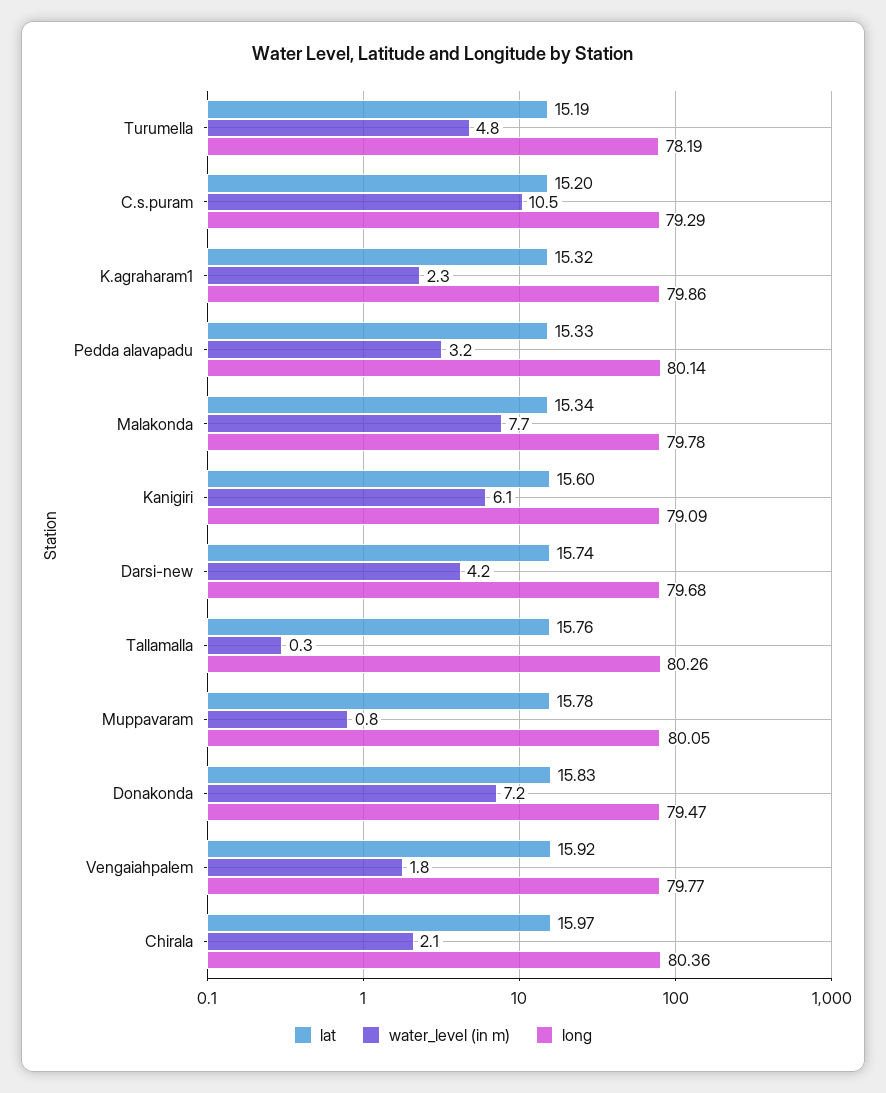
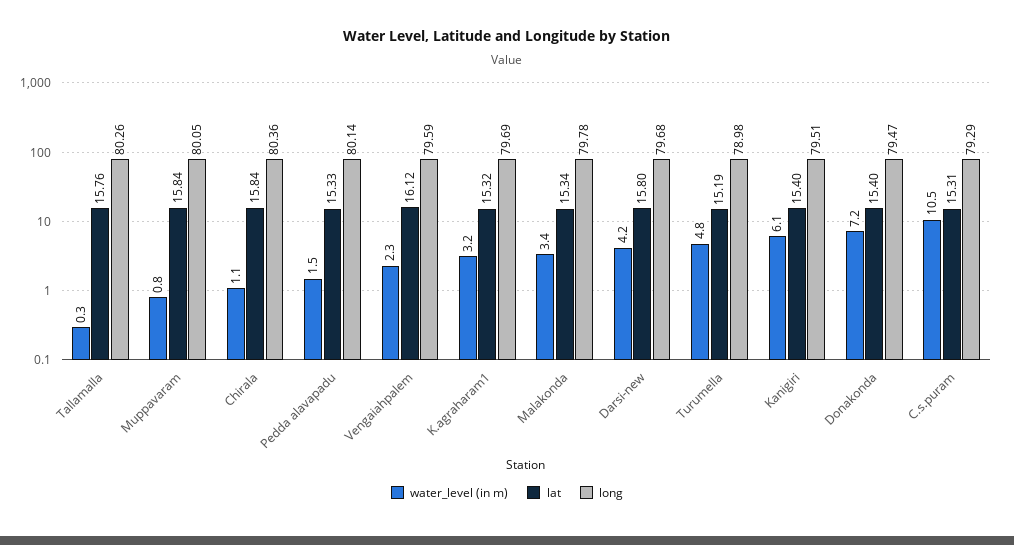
  {
    "lat": {
      "Turumella": 15.19,
-     "C.s.puram": 15.2,
+     "C.s.puram": 15.31,
      "K.agraharam1": 15.32,
      "Pedda alavapadu": 15.33,
      "Malakonda": 15.34,
-     "Kanigiri": 15.6,
+     "Kanigiri": 15.4,
-     "Darsi-new": 15.74,
+     "Darsi-new": 15.8,
      "Tallamalla": 15.76,
-     "Muppavaram": 15.78,
+     "Muppavaram": 15.84,
-     "Donakonda": 15.83,
+     "Donakonda": 15.4,
-     "Vengaiahpalem": 15.92,
+     "Vengaiahpalem": 16.12,
-     "Chirala": 15.97
+     "Chirala": 15.84
    },
    "water_level (in m)": {
      "Turumella": 4.8,
      "C.s.puram": 10.5,
-     "K.agraharam1": 2.3,
+     "K.agraharam1": 3.2,
-     "Pedda alavapadu": 3.2,
+     "Pedda alavapadu": 1.5,
-     "Malakonda": 7.7,
+     "Malakonda": 3.4,
      "Kanigiri": 6.1,
      "Darsi-new": 4.2,
      "Tallamalla": 0.3,
      "Muppavaram": 0.8,
      "Donakonda": 7.2,
-     "Vengaiahpalem": 1.8,
+     "Vengaiahpalem": 2.3,
-     "Chirala": 2.1
+     "Chirala": 1.1
    },
    "long": {
-     "Turumella": 78.19,
+     "Turumella": 78.98,
      "C.s.puram": 79.29,
-     "K.agraharam1": 79.86,
+     "K.agraharam1": 79.69,
      "Pedda alavapadu": 80.14,
      "Malakonda": 79.78,
-     "Kanigiri": 79.09,
+     "Kanigiri": 79.51,
      "Darsi-new": 79.68,
      "Tallamalla": 80.26,
      "Muppavaram": 80.05,
      "Donakonda": 79.47,
-     "Vengaiahpalem": 79.77,
+     "Vengaiahpalem": 79.59,
      "Chirala": 80.36
    }
  }

